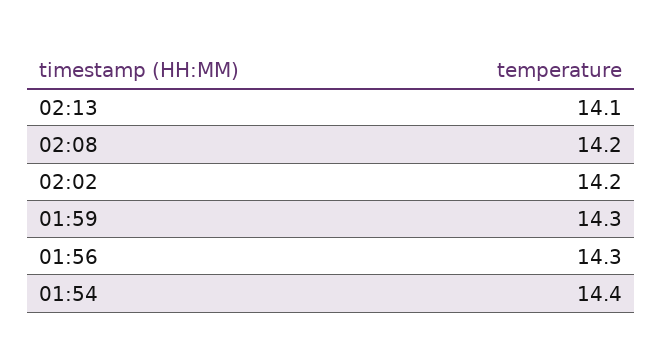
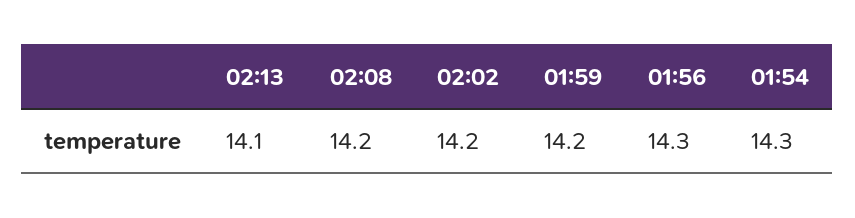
  {
    "02:13": 14.1,
    "02:08": 14.2,
    "02:02": 14.2,
-   "01:59": 14.3,
+   "01:59": 14.2,
    "01:56": 14.3,
-   "01:54": 14.4
+   "01:54": 14.3
  }

